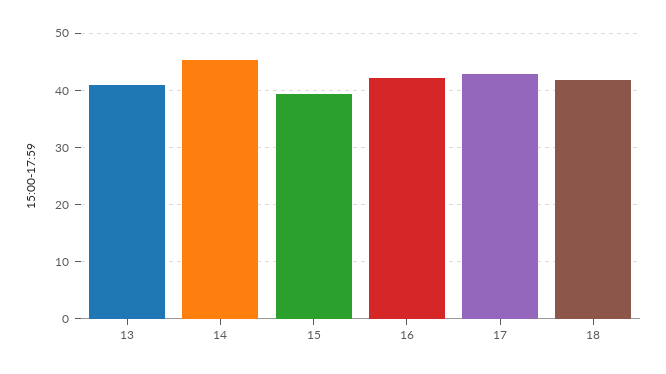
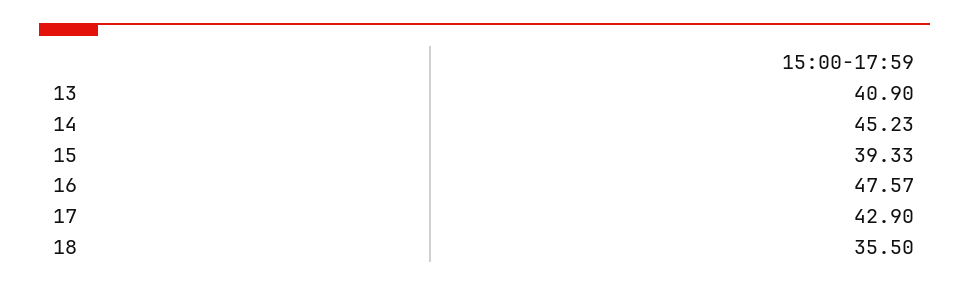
  {
    "13": 40.9,
    "14": 45.23,
    "15": 39.33,
-   "16": 42,
+   "16": 47.57,
    "17": 42.9,
-   "18": 42
+   "18": 35.5
  }

